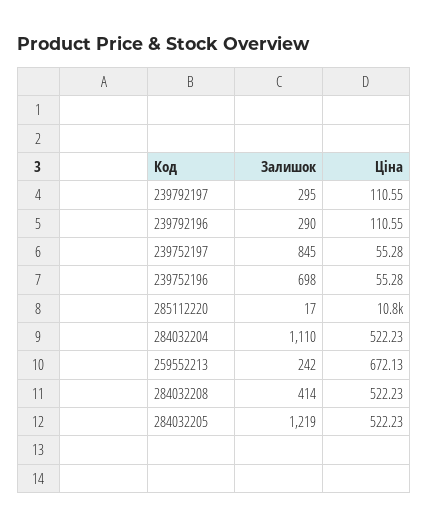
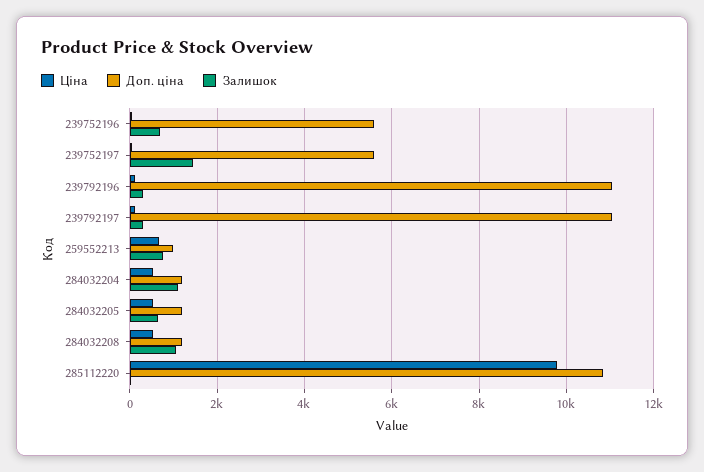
  {
    "Залишок": {
      "239792197": 295,
      "239792196": 290,
-     "239752197": 845,
+     "239752197": 1400,
      "239752196": 698,
      "285112220": 17,
      "284032204": 1110,
-     "259552213": 242,
+     "259552213": 800,
-     "284032208": 414,
+     "284032208": 1000,
-     "284032205": 1219
+     "284032205": 600
    },
    "Ціна": {
      "239792197": 110.55,
      "239792196": 110.55,
      "239752197": 55.28,
      "239752196": 55.28,
-     "285112220": 10800,
+     "285112220": 9800,
      "284032204": 522.23,
      "259552213": 672.13,
      "284032208": 522.23,
      "284032205": 522.23
-   }
+   },
+   "Доп. ціна": {
+     "239752196": 5600,
+     "239752197": 5600,
+     "239792196": 11000,
+     "239792197": 11000,
+     "259552213": 1000,
+     "284032204": 1200,
+     "284032205": 1200,
+     "284032208": 1200,
+     "285112220": 10800
+   }
  }

